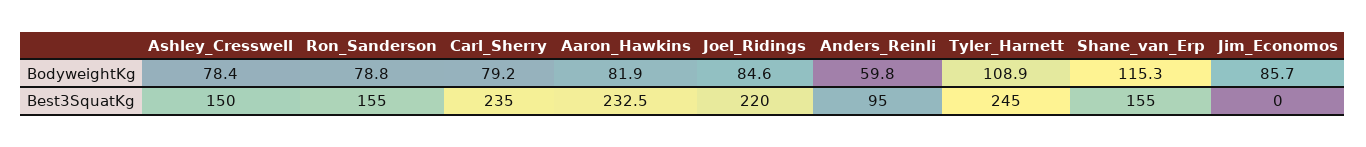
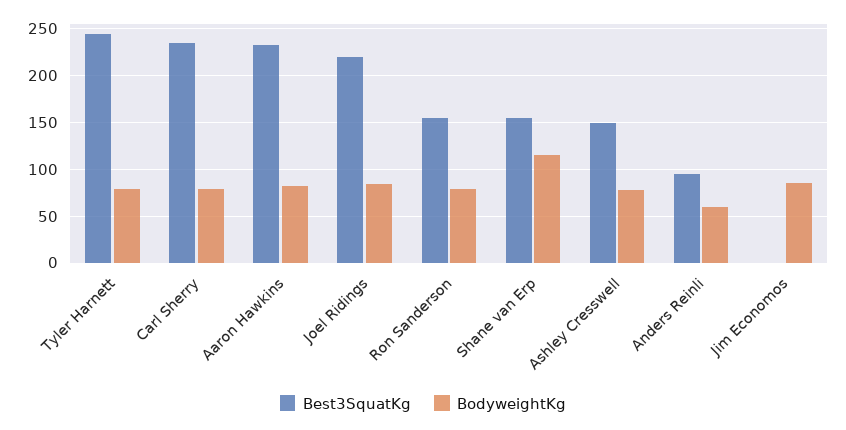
  {
    "BodyweightKg": {
      "Ashley_Cresswell": 78.4,
      "Ron_Sanderson": 78.8,
      "Carl_Sherry": 79.2,
      "Aaron_Hawkins": 81.9,
      "Joel_Ridings": 84.6,
      "Anders_Reinli": 59.8,
-     "Tyler_Harnett": 108.9,
+     "Tyler_Harnett": 80,
      "Shane_van_Erp": 115.3,
      "Jim_Economos": 85.7
    },
    "Best3SquatKg": {
      "Ashley_Cresswell": 150,
      "Ron_Sanderson": 155,
      "Carl_Sherry": 235,
      "Aaron_Hawkins": 232.5,
      "Joel_Ridings": 220,
      "Anders_Reinli": 95,
      "Tyler_Harnett": 245,
      "Shane_van_Erp": 155,
      "Jim_Economos": 0
    }
  }

